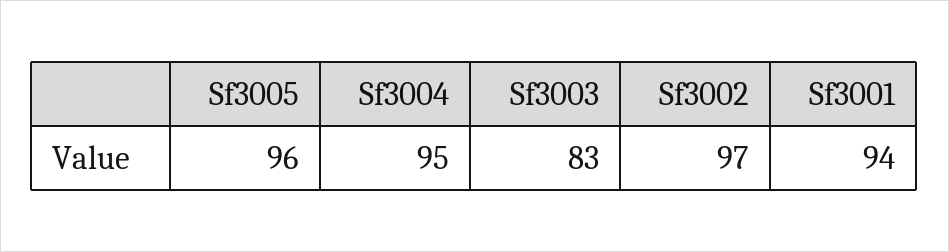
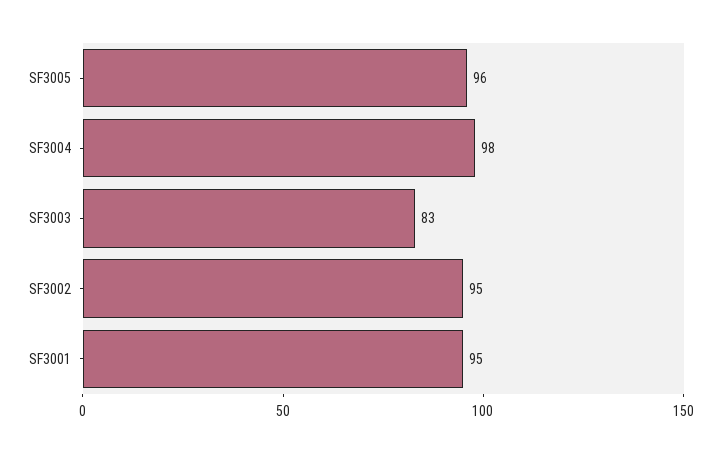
  {
    "Sf3005": 96,
-   "Sf3004": 95,
+   "Sf3004": 98,
    "Sf3003": 83,
-   "Sf3002": 97,
+   "Sf3002": 95,
-   "Sf3001": 94
+   "Sf3001": 95
  }

